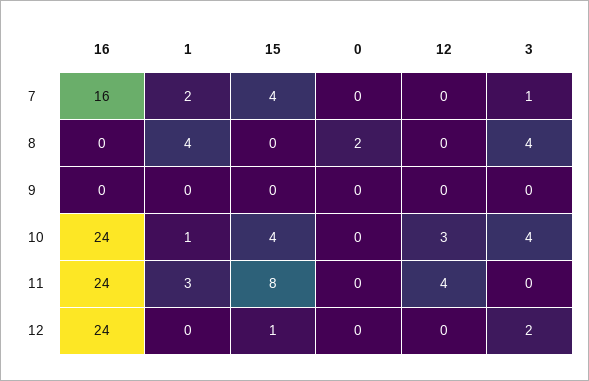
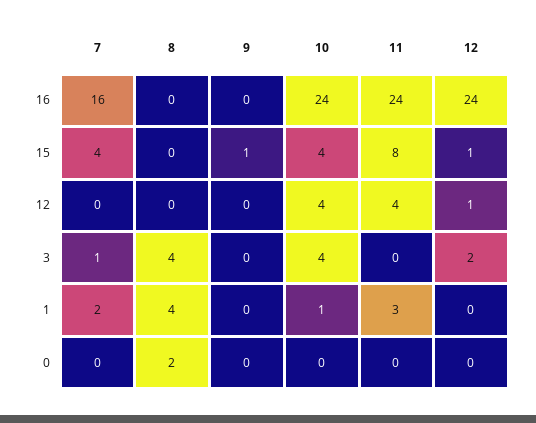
  {
    "16": {
      "7": 16,
      "8": 0,
      "9": 0,
      "10": 24,
      "11": 24,
      "12": 24
    },
    "1": {
      "7": 2,
      "8": 4,
      "9": 0,
      "10": 1,
      "11": 3,
      "12": 0
    },
    "15": {
      "7": 4,
      "8": 0,
-     "9": 0,
+     "9": 1,
      "10": 4,
      "11": 8,
      "12": 1
    },
    "0": {
      "7": 0,
      "8": 2,
      "9": 0,
      "10": 0,
      "11": 0,
      "12": 0
    },
    "12": {
      "7": 0,
      "8": 0,
      "9": 0,
-     "10": 3,
+     "10": 4,
      "11": 4,
-     "12": 0
+     "12": 1
    },
    "3": {
      "7": 1,
      "8": 4,
      "9": 0,
      "10": 4,
      "11": 0,
      "12": 2
    }
  }

